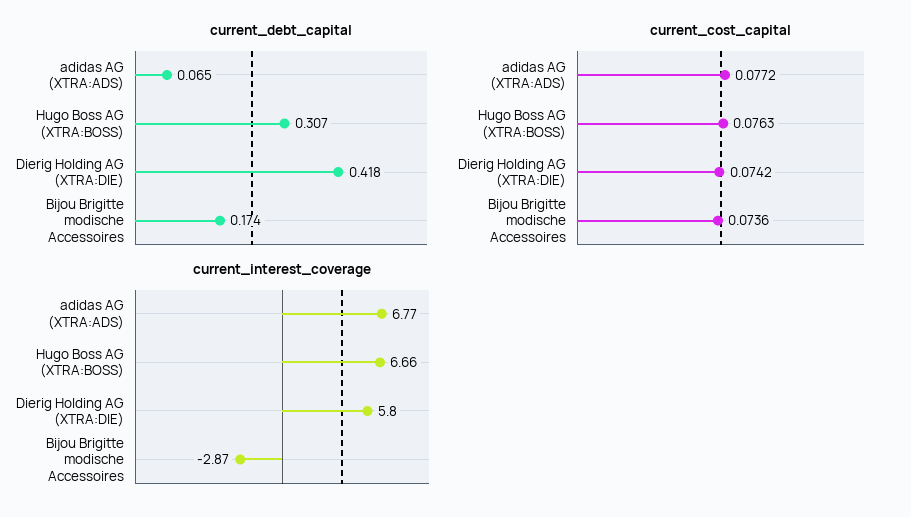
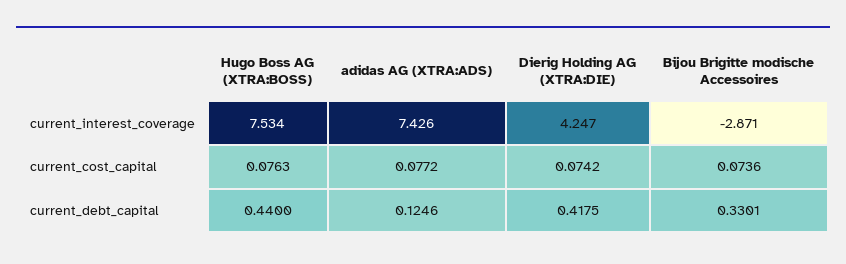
  {
    "current_debt_capital": {
-     "adidas AG (XTRA:ADS)": 0.065,
+     "adidas AG (XTRA:ADS)": 0.1246,
-     "Hugo Boss AG (XTRA:BOSS)": 0.307,
+     "Hugo Boss AG (XTRA:BOSS)": 0.44,
      "Dierig Holding AG (XTRA:DIE)": 0.4175,
-     "Bijou Brigitte modische Accessoires": 0.174
+     "Bijou Brigitte modische Accessoires": 0.3301
    },
    "current_cost_capital": {
      "adidas AG (XTRA:ADS)": 0.0772,
      "Hugo Boss AG (XTRA:BOSS)": 0.0763,
      "Dierig Holding AG (XTRA:DIE)": 0.0742,
      "Bijou Brigitte modische Accessoires": 0.0736
    },
    "current_interest_coverage": {
-     "adidas AG (XTRA:ADS)": 6.77,
+     "adidas AG (XTRA:ADS)": 7.426,
-     "Hugo Boss AG (XTRA:BOSS)": 6.66,
+     "Hugo Boss AG (XTRA:BOSS)": 7.534,
-     "Dierig Holding AG (XTRA:DIE)": 5.8,
+     "Dierig Holding AG (XTRA:DIE)": 4.247,
      "Bijou Brigitte modische Accessoires": -2.871
    }
  }

